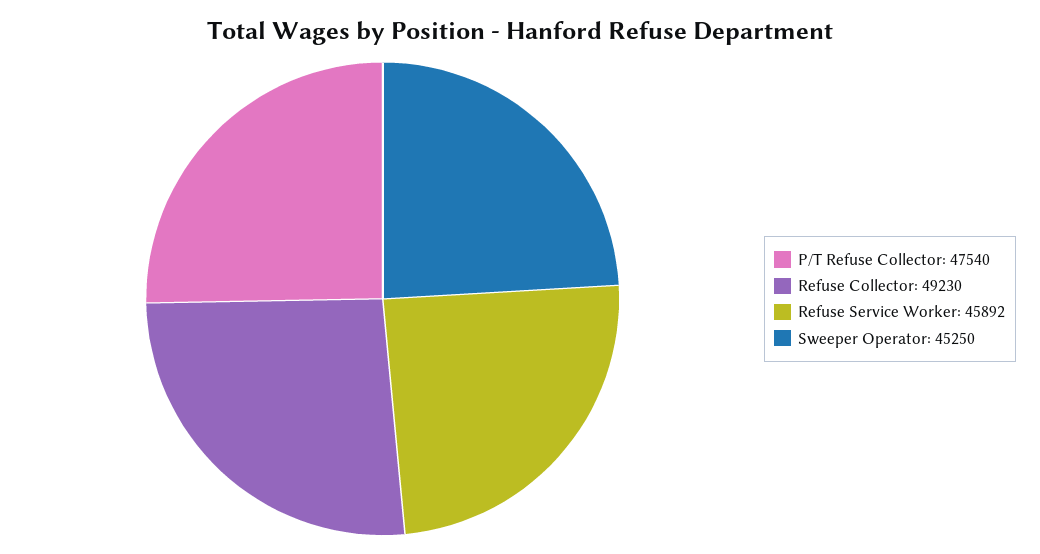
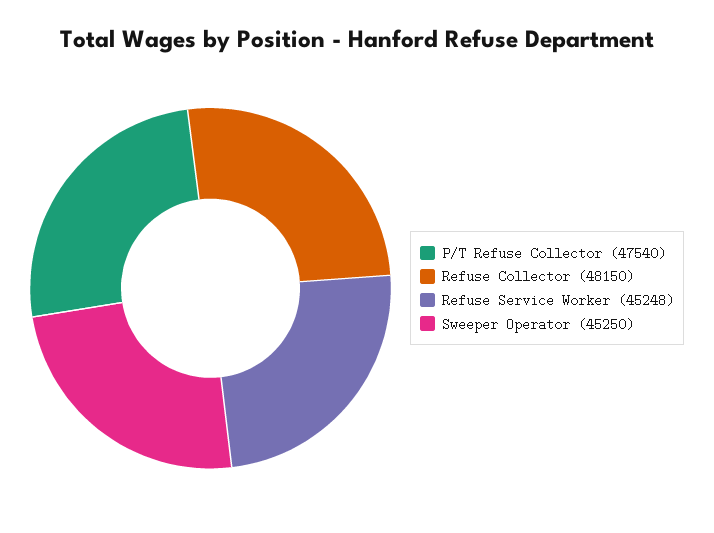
  {
    "P/T Refuse Collector": 47540,
-   "Refuse Collector": 49230,
+   "Refuse Collector": 48150,
-   "Refuse Service Worker": 45892,
+   "Refuse Service Worker": 45248,
    "Sweeper Operator": 45250
  }

